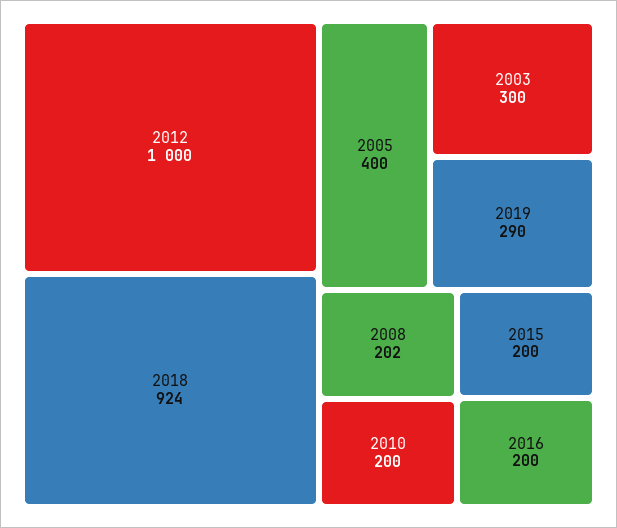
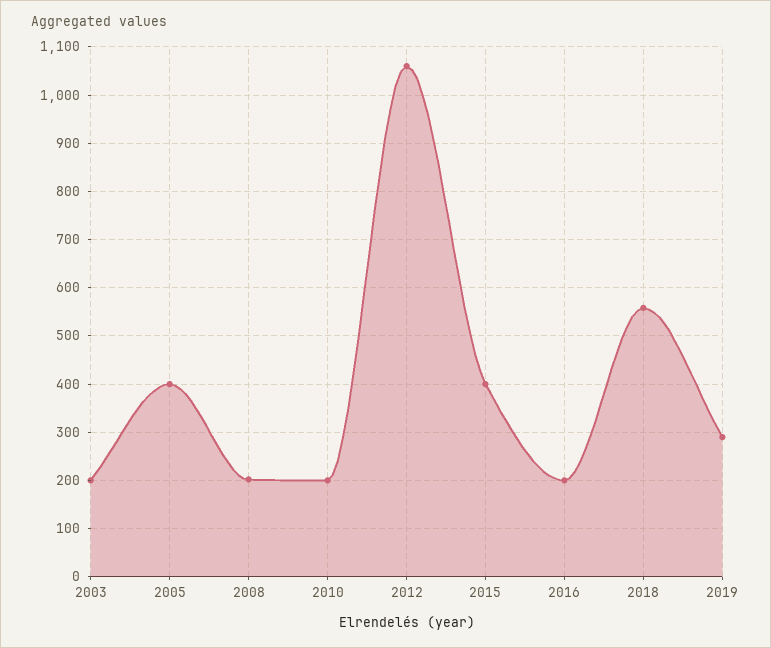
  {
-   "2012": 1000,
+   "2012": 1060,
-   "2018": 924,
+   "2018": 560,
    "2005": 400,
-   "2003": 300,
+   "2003": 200,
    "2019": 290,
    "2008": 202,
    "2010": 200,
-   "2015": 200,
+   "2015": 400,
    "2016": 200
  }

